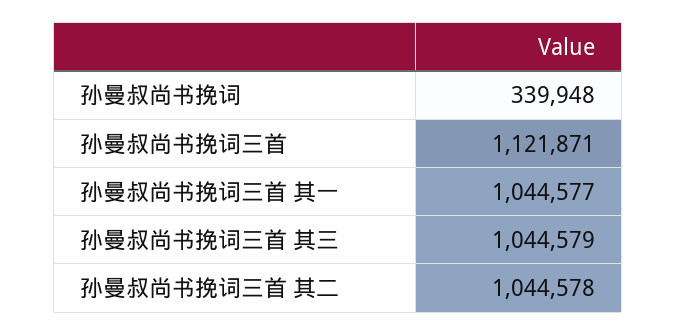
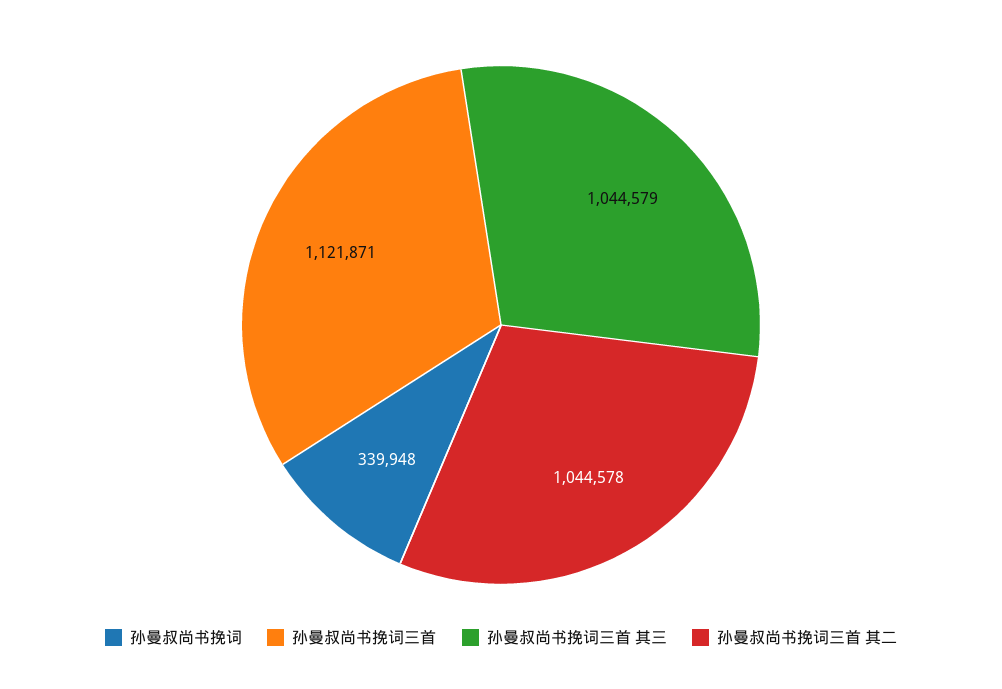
  {
    "孙曼叔尚书挽词": 339948,
    "孙曼叔尚书挽词三首": 1121871,
-   "孙曼叔尚书挽词三首 其一": 1044577,
    "孙曼叔尚书挽词三首 其三": 1044579,
    "孙曼叔尚书挽词三首 其二": 1044578
  }

